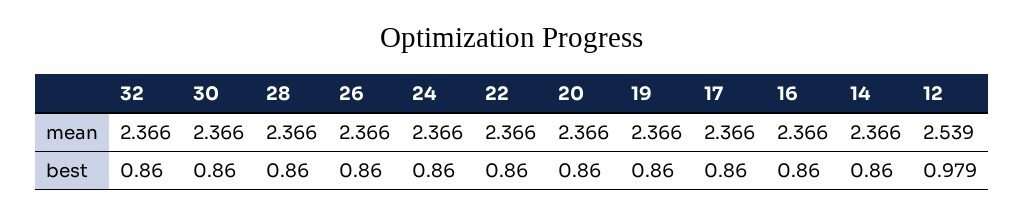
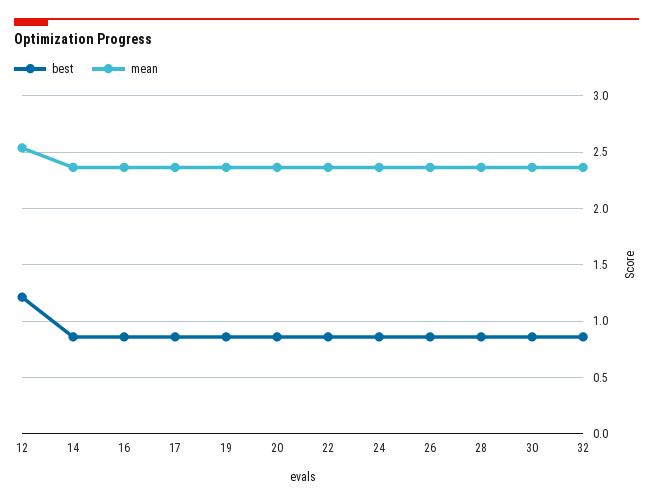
  {
    "mean": {
      "32": 2.366,
      "30": 2.366,
      "28": 2.366,
      "26": 2.366,
      "24": 2.366,
      "22": 2.366,
      "20": 2.366,
      "19": 2.366,
      "17": 2.366,
      "16": 2.366,
      "14": 2.366,
      "12": 2.539
    },
    "best": {
      "32": 0.86,
      "30": 0.86,
      "28": 0.86,
      "26": 0.86,
      "24": 0.86,
      "22": 0.86,
      "20": 0.86,
      "19": 0.86,
      "17": 0.86,
      "16": 0.86,
      "14": 0.86,
-     "12": 0.979
+     "12": 1.2
    }
  }

